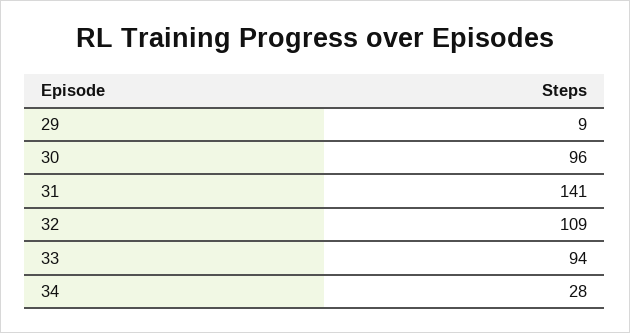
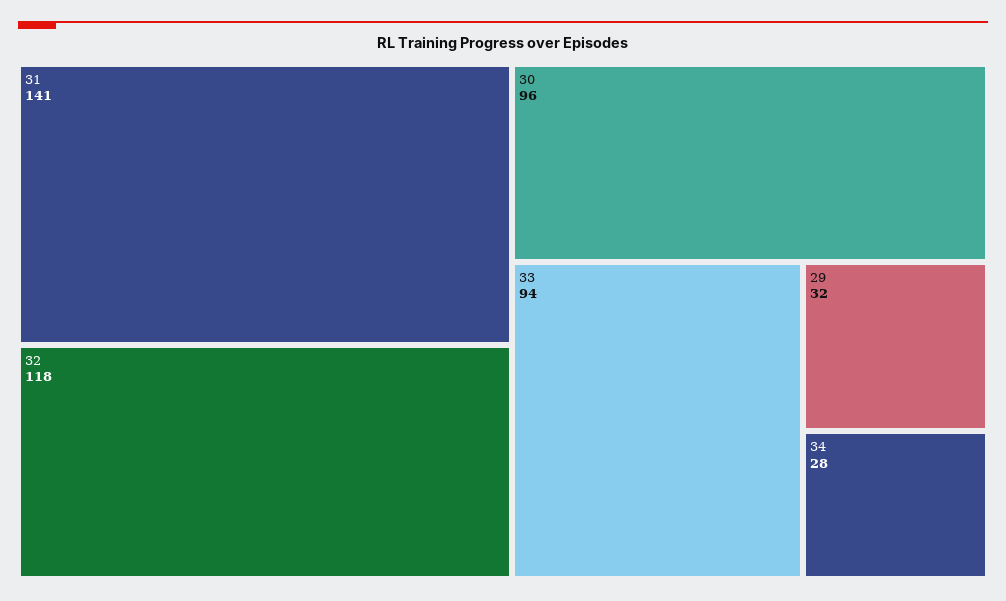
  {
-   "29": 9,
+   "29": 32,
    "30": 96,
    "31": 141,
-   "32": 109,
+   "32": 118,
    "33": 94,
    "34": 28
  }

